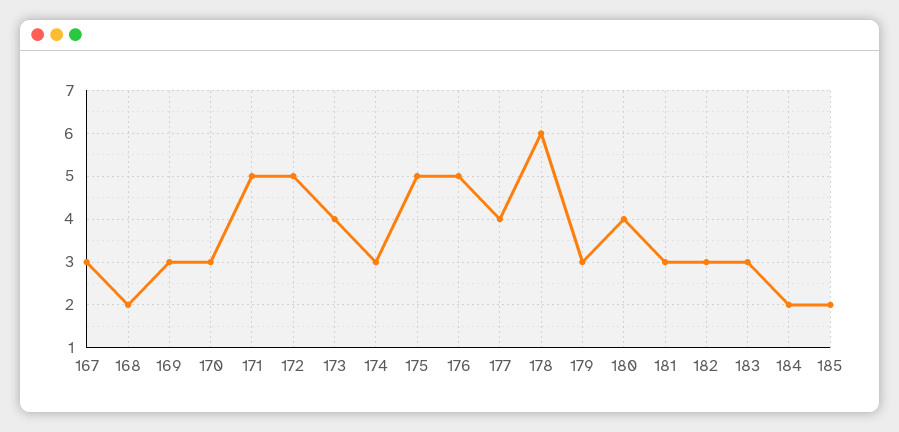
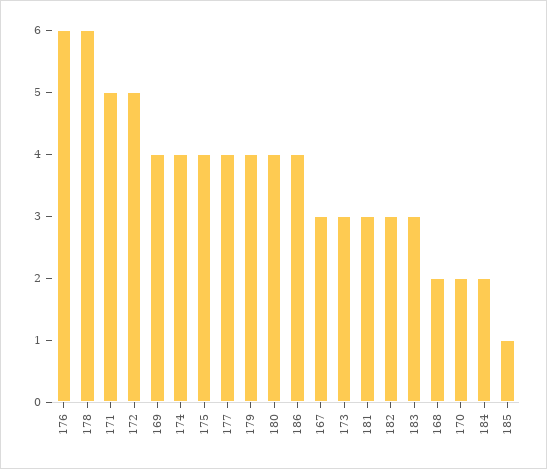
  {
    "167": 3,
    "168": 2,
-   "169": 3,
+   "169": 4,
-   "170": 3,
+   "170": 2,
    "171": 5,
    "172": 5,
-   "173": 4,
+   "173": 3,
-   "174": 3,
+   "174": 4,
-   "175": 5,
+   "175": 4,
-   "176": 5,
+   "176": 6,
    "177": 4,
    "178": 6,
-   "179": 3,
+   "179": 4,
    "180": 4,
    "181": 3,
    "182": 3,
    "183": 3,
    "184": 2,
-   "185": 2
+   "185": 1,
+   "186": 4
  }

